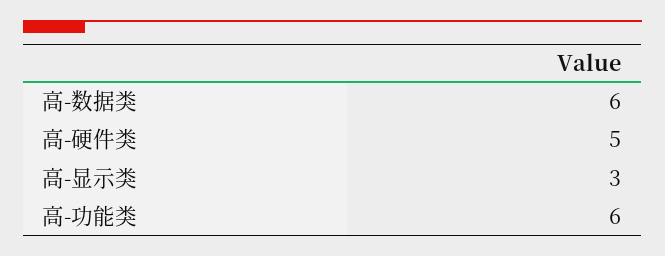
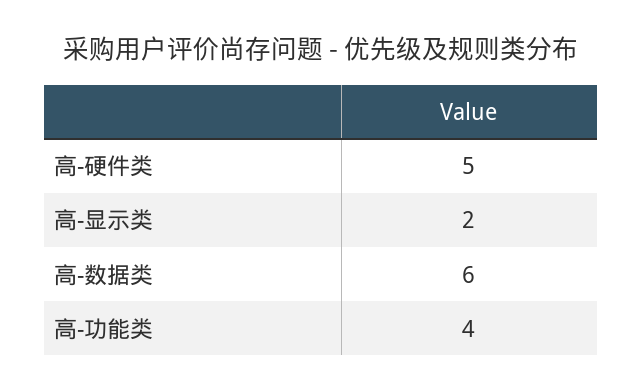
  {
    "高-数据类": 6,
    "高-硬件类": 5,
-   "高-显示类": 3,
+   "高-显示类": 2,
-   "高-功能类": 6
+   "高-功能类": 4
  }

